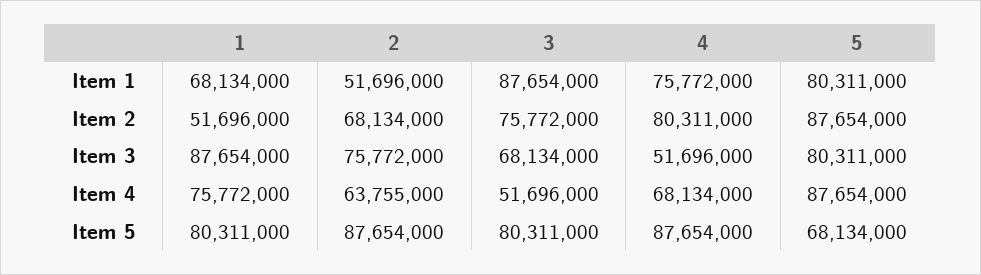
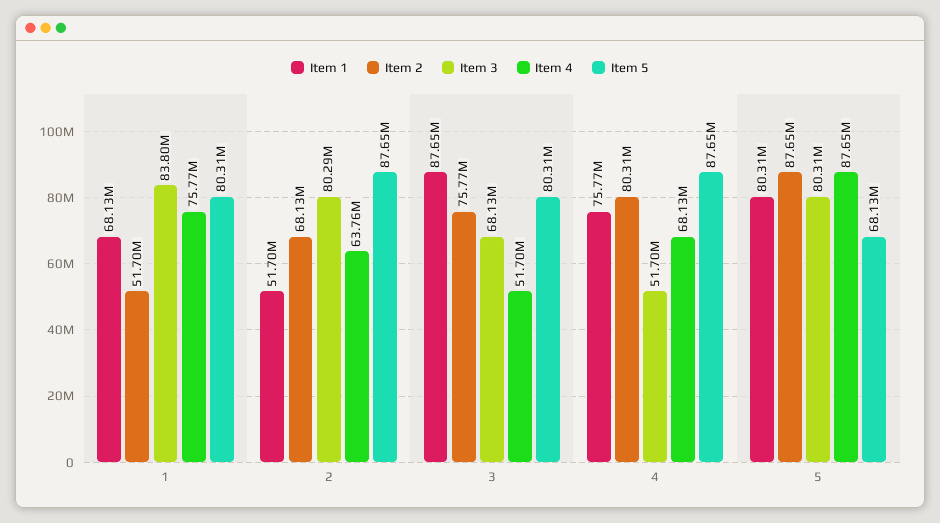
  {
    "Item 1": {
      "1": 68134000,
      "2": 51696000,
      "3": 87654000,
      "4": 75772000,
      "5": 80311000
    },
    "Item 2": {
      "1": 51696000,
      "2": 68134000,
      "3": 75772000,
      "4": 80311000,
      "5": 87654000
    },
    "Item 3": {
-     "1": 87654000,
+     "1": 83800000,
-     "2": 75772000,
+     "2": 80290000,
      "3": 68134000,
      "4": 51696000,
      "5": 80311000
    },
    "Item 4": {
      "1": 75772000,
      "2": 63755000,
      "3": 51696000,
      "4": 68134000,
      "5": 87654000
    },
    "Item 5": {
      "1": 80311000,
      "2": 87654000,
      "3": 80311000,
      "4": 87654000,
      "5": 68134000
    }
  }

